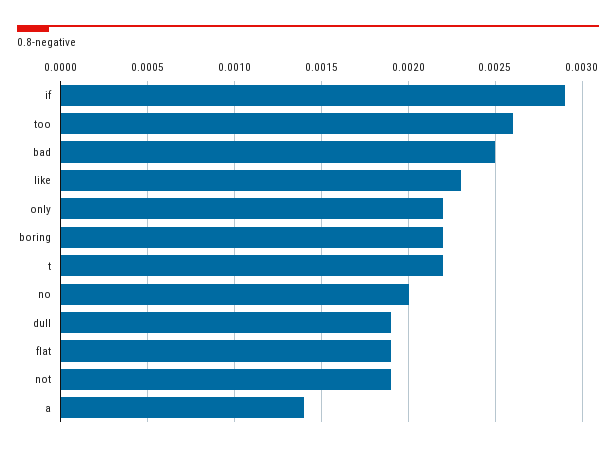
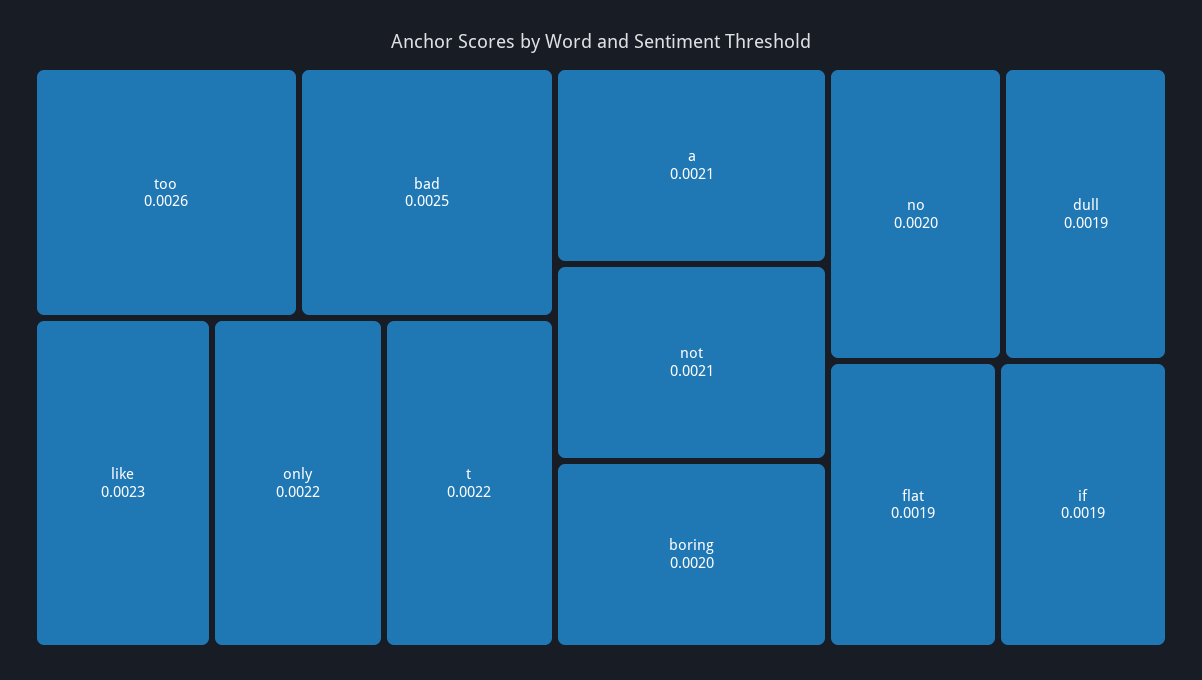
  {
-   "if": 0.0029,
+   "if": 0.0019,
    "too": 0.0026,
    "bad": 0.0025,
    "like": 0.0023,
    "only": 0.0022,
-   "boring": 0.0022,
+   "boring": 0.002,
    "t": 0.0022,
    "no": 0.002,
    "dull": 0.0019,
    "flat": 0.0019,
-   "not": 0.0019,
+   "not": 0.0021,
-   "a": 0.0014
+   "a": 0.0021
  }

